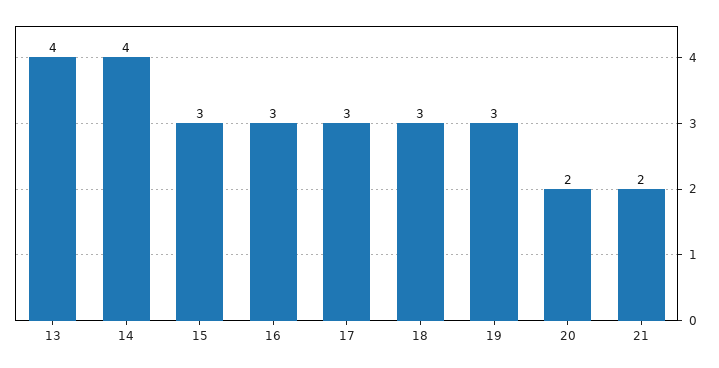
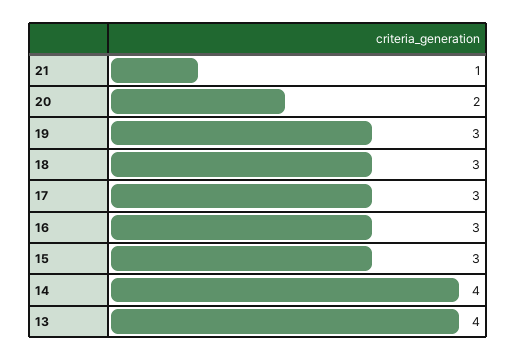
  {
    "13": 4,
    "14": 4,
    "15": 3,
    "16": 3,
    "17": 3,
    "18": 3,
    "19": 3,
    "20": 2,
-   "21": 2
+   "21": 1
  }

